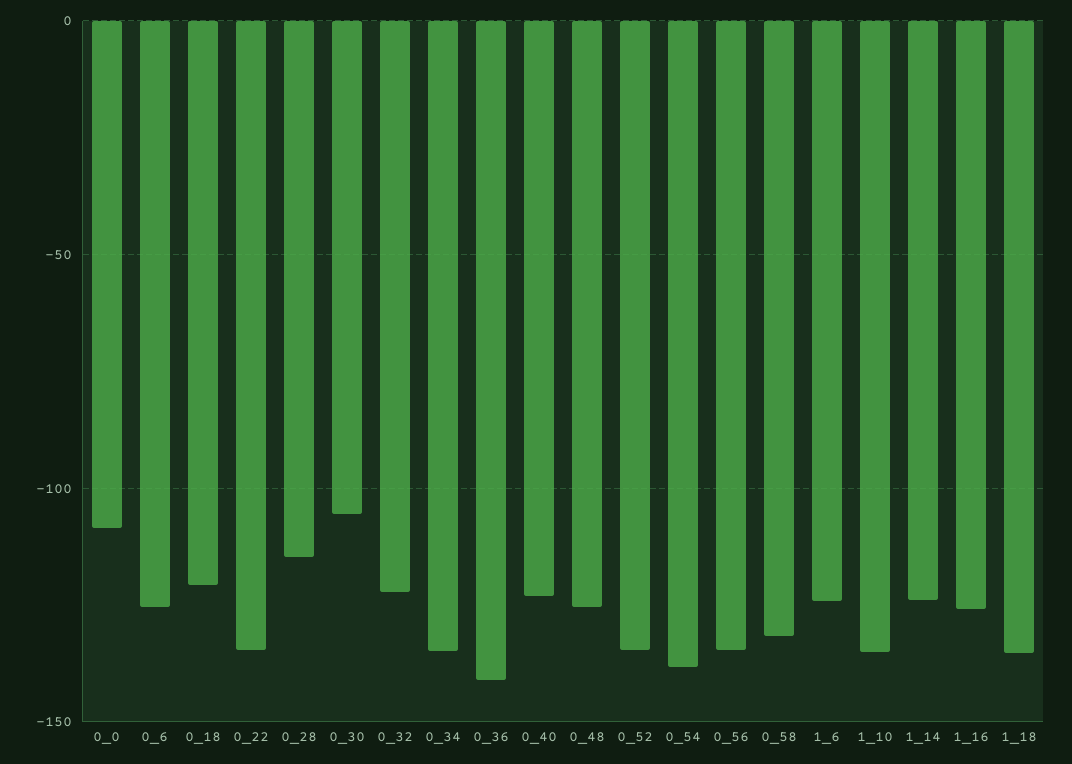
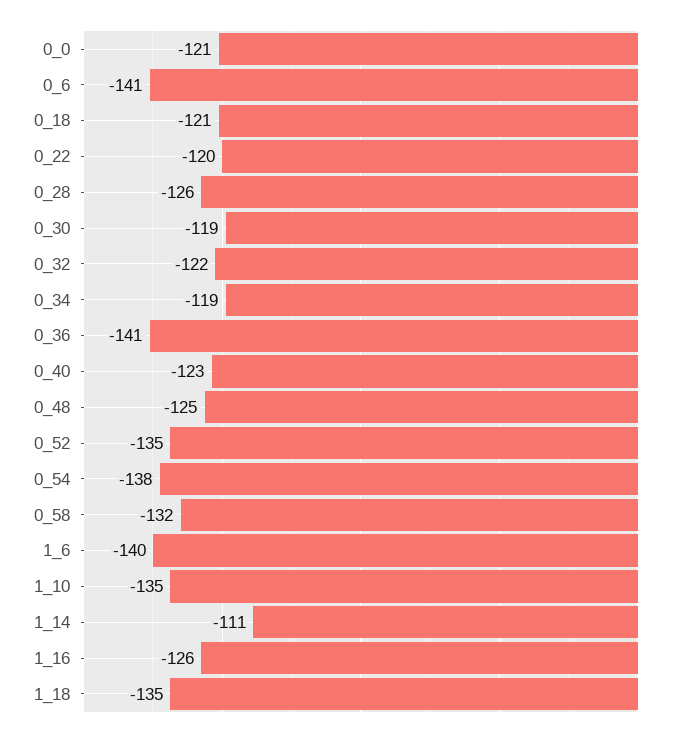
  {
-   "0_0": -110,
+   "0_0": -121,
-   "0_6": -125,
+   "0_6": -141,
    "0_18": -121,
-   "0_22": -135,
+   "0_22": -120,
-   "0_28": -115,
+   "0_28": -126,
-   "0_30": -105,
+   "0_30": -119,
    "0_32": -122,
-   "0_34": -135,
+   "0_34": -119,
    "0_36": -141,
    "0_40": -123,
    "0_48": -125,
    "0_52": -135,
    "0_54": -138,
-   "0_56": -135,
    "0_58": -132,
-   "1_6": -125,
+   "1_6": -140,
    "1_10": -135,
-   "1_14": -125,
+   "1_14": -111,
    "1_16": -126,
    "1_18": -135
  }

